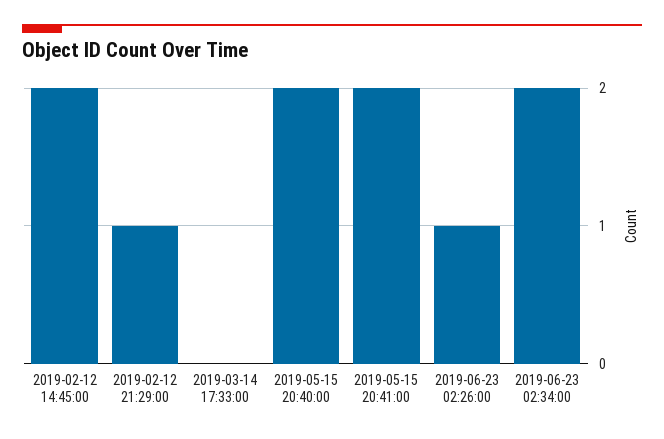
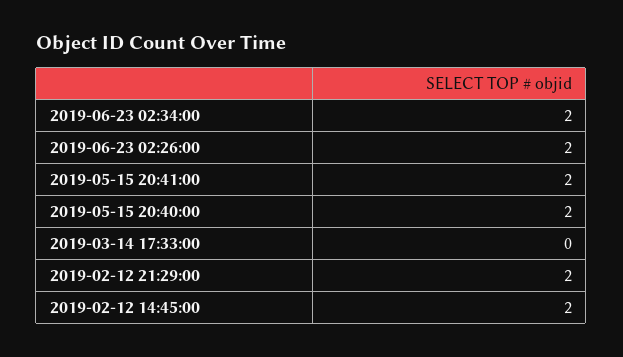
  {
    "2019-02-12 14:45:00": 2,
-   "2019-02-12 21:29:00": 1,
+   "2019-02-12 21:29:00": 2,
    "2019-03-14 17:33:00": 0,
    "2019-05-15 20:40:00": 2,
    "2019-05-15 20:41:00": 2,
-   "2019-06-23 02:26:00": 1,
+   "2019-06-23 02:26:00": 2,
    "2019-06-23 02:34:00": 2
  }

